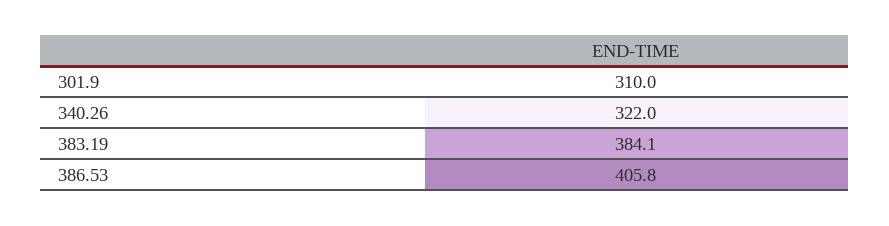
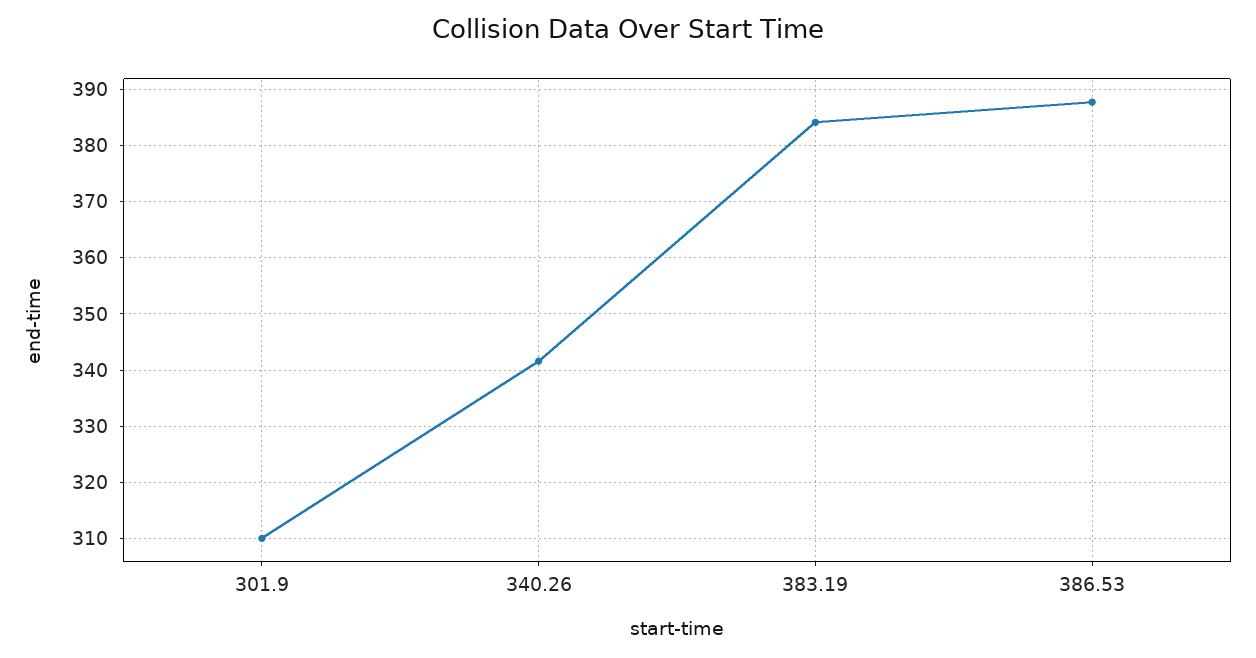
  {
    "301.9": 310,
-   "340.26": 322,
+   "340.26": 342,
    "383.19": 384.1,
-   "386.53": 405.8
+   "386.53": 388
  }

